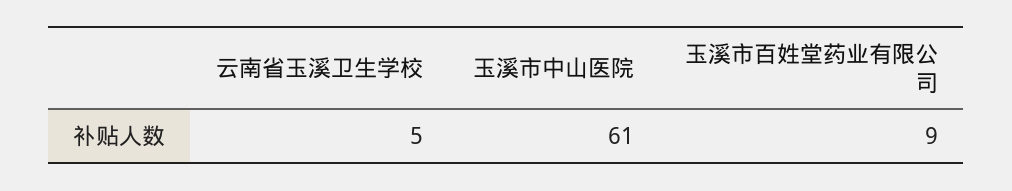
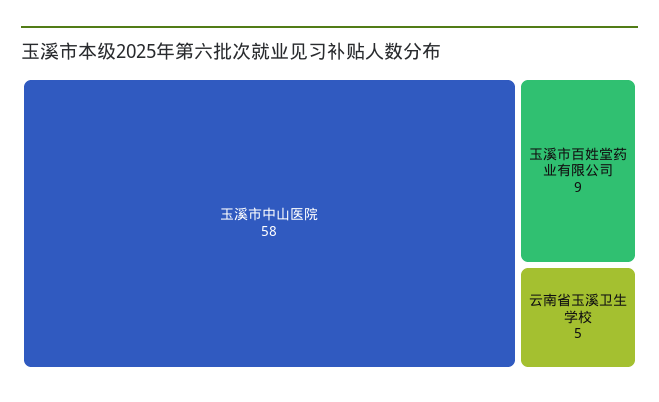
  {
    "云南省玉溪卫生学校": 5,
-   "玉溪市中山医院": 61,
+   "玉溪市中山医院": 58,
    "玉溪市百姓堂药业有限公司": 9
  }

